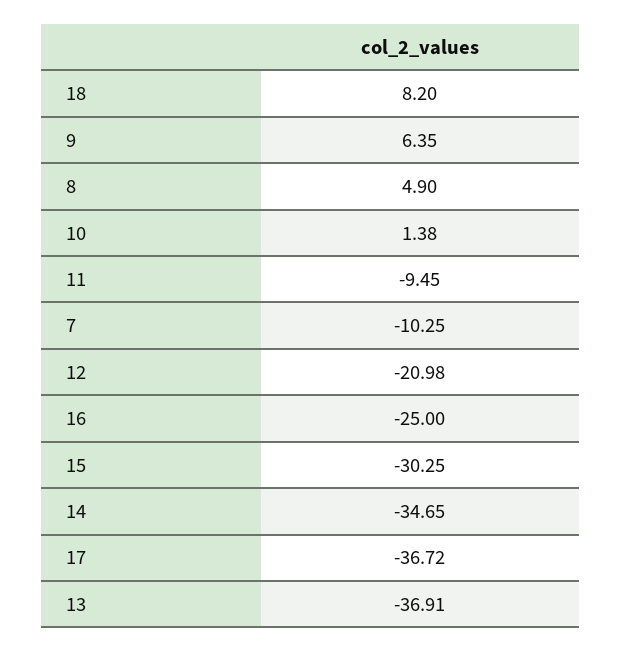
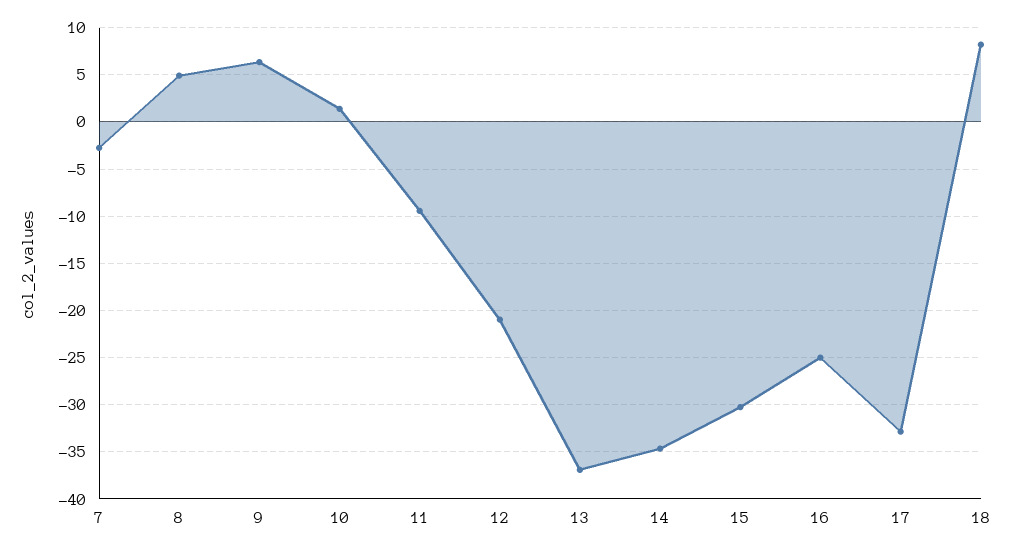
  {
    "18": 8.2,
    "9": 6.35,
    "8": 4.9,
    "10": 1.38,
    "11": -9.45,
-   "7": -10.25,
+   "7": -3,
    "12": -20.98,
    "16": -25,
    "15": -30.25,
    "14": -34.65,
-   "17": -36.72,
+   "17": -33,
    "13": -36.91
  }

